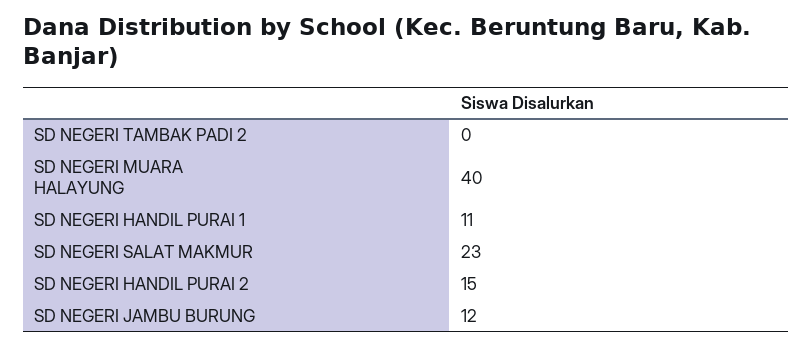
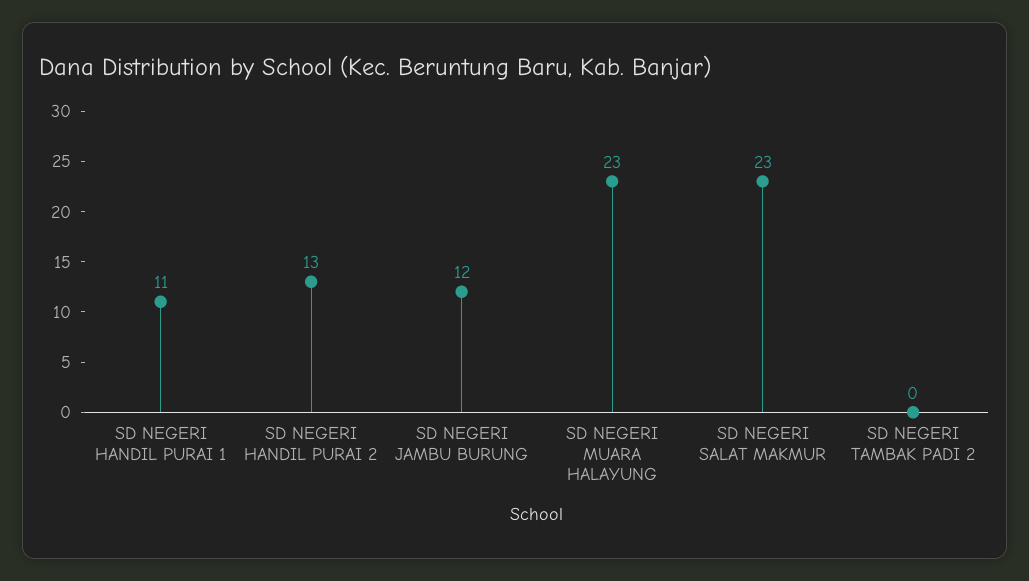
  {
    "SD NEGERI TAMBAK PADI 2": 0,
-   "SD NEGERI MUARA HALAYUNG": 40,
+   "SD NEGERI MUARA HALAYUNG": 23,
    "SD NEGERI HANDIL PURAI 1": 11,
    "SD NEGERI SALAT MAKMUR": 23,
-   "SD NEGERI HANDIL PURAI 2": 15,
+   "SD NEGERI HANDIL PURAI 2": 13,
    "SD NEGERI JAMBU BURUNG": 12
  }

